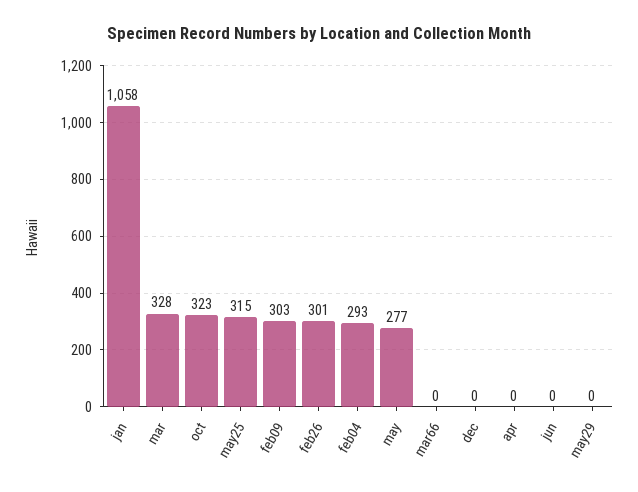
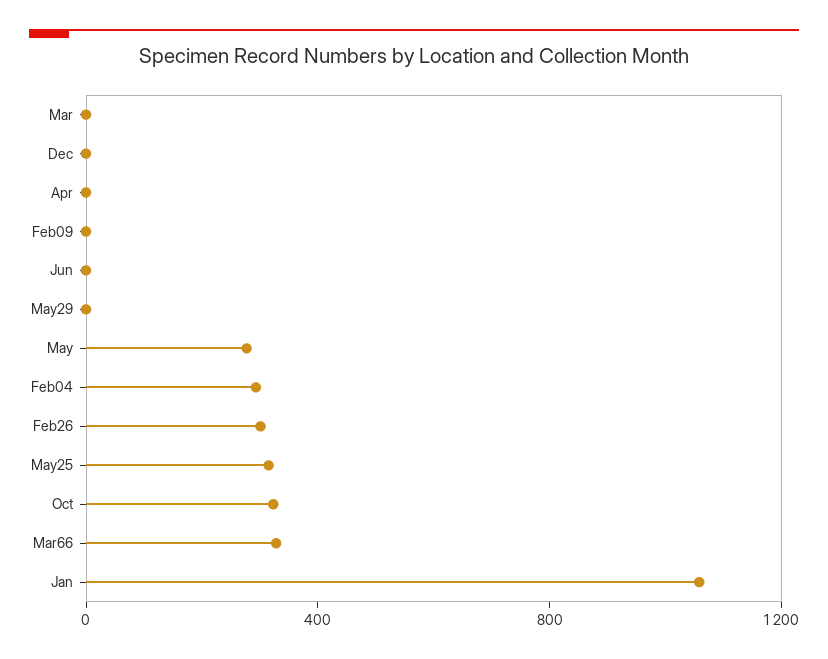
  {
    "jan": 1058,
-   "mar": 328,
+   "mar": 0,
    "oct": 323,
    "may25": 315,
-   "feb09": 303,
+   "feb09": 0,
    "feb26": 301,
    "feb04": 293,
    "may": 277,
-   "mar66": 0,
+   "mar66": 300,
    "dec": 0,
    "apr": 0,
    "jun": 0,
    "may29": 0
  }

